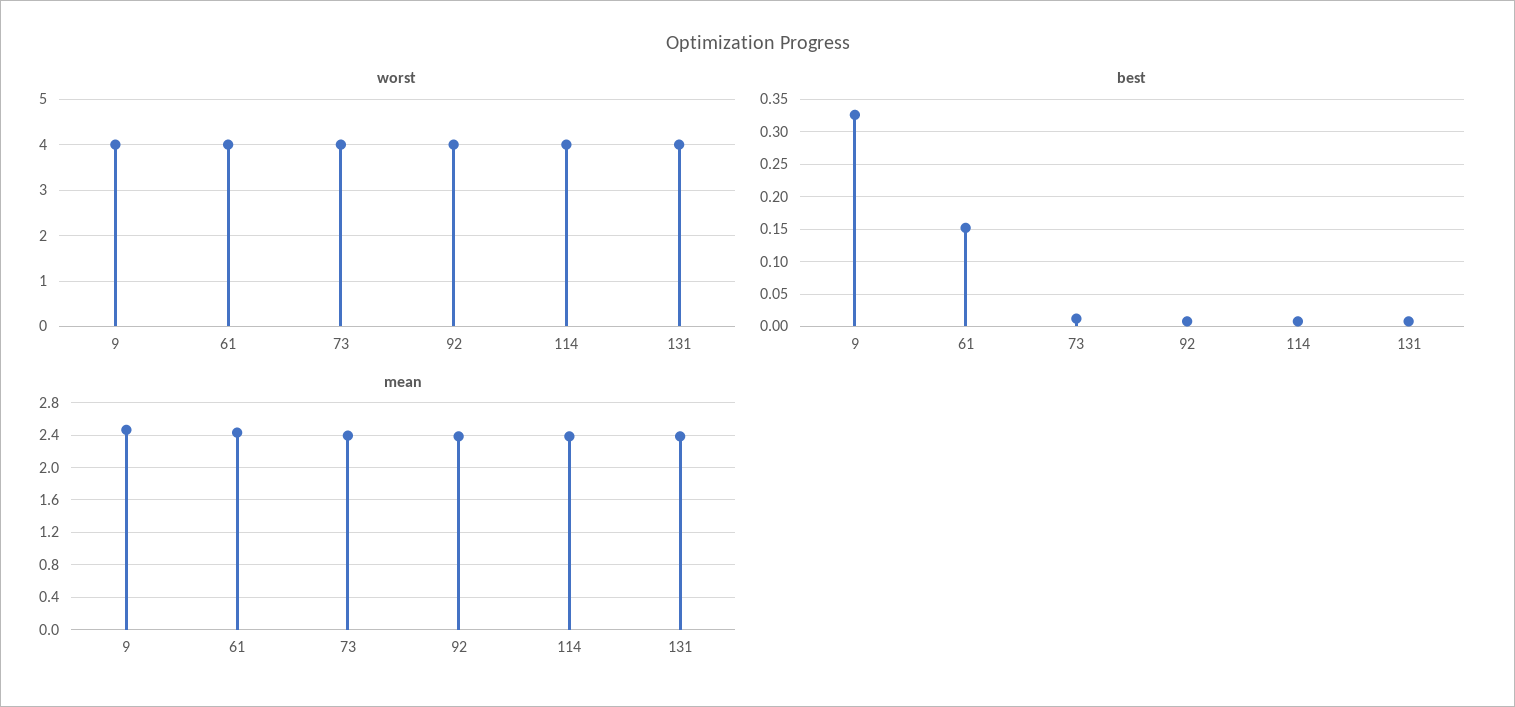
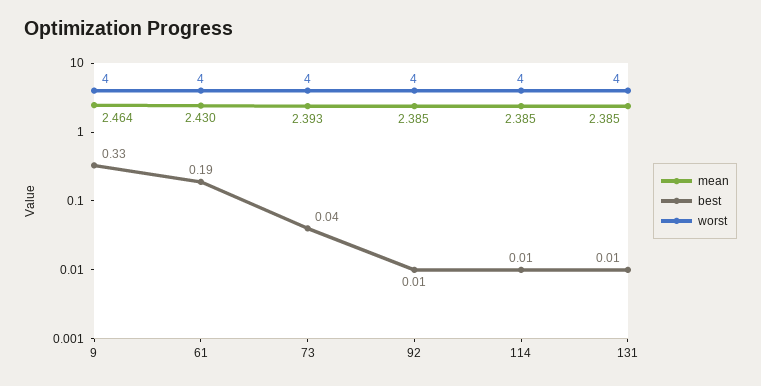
  {
    "worst": {
      "9": 4,
      "61": 4,
      "73": 4,
      "92": 4,
      "114": 4,
      "131": 4
    },
    "best": {
      "9": 0.33,
-     "61": 0.15,
+     "61": 0.19,
-     "73": 0.01,
+     "73": 0.04,
      "92": 0.01,
      "114": 0.01,
      "131": 0.01
    },
    "mean": {
      "9": 2.464,
      "61": 2.43,
      "73": 2.393,
      "92": 2.385,
      "114": 2.385,
      "131": 2.385
    }
  }

